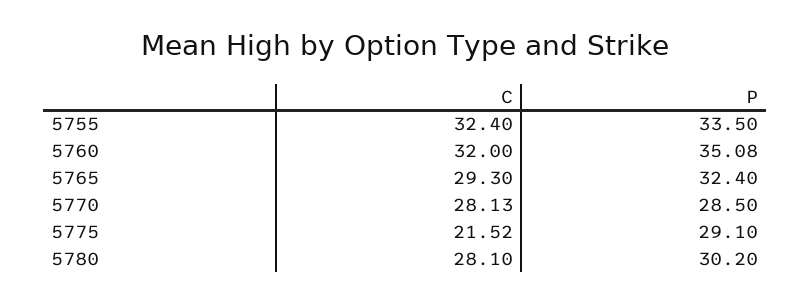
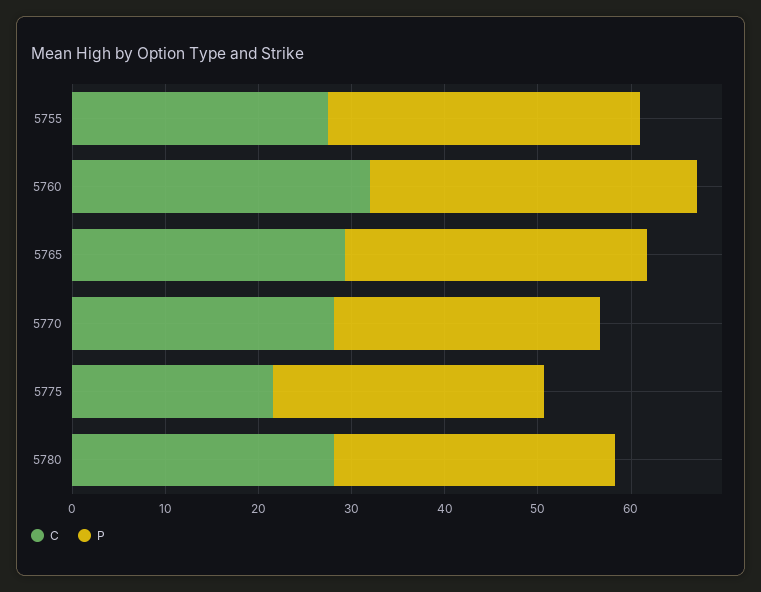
  {
    "C": {
-     "5755": 32.4,
+     "5755": 28,
      "5760": 32,
      "5765": 29.3,
      "5770": 28.13,
      "5775": 21.52,
      "5780": 28.1
    },
    "P": {
      "5755": 33.5,
      "5760": 35.08,
      "5765": 32.4,
      "5770": 28.5,
      "5775": 29.1,
      "5780": 30.2
    }
  }

